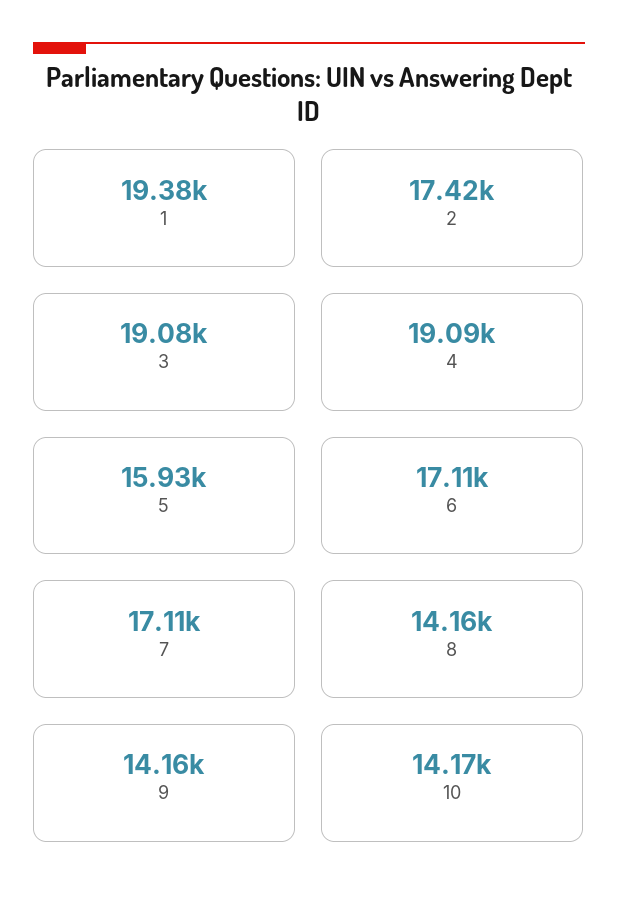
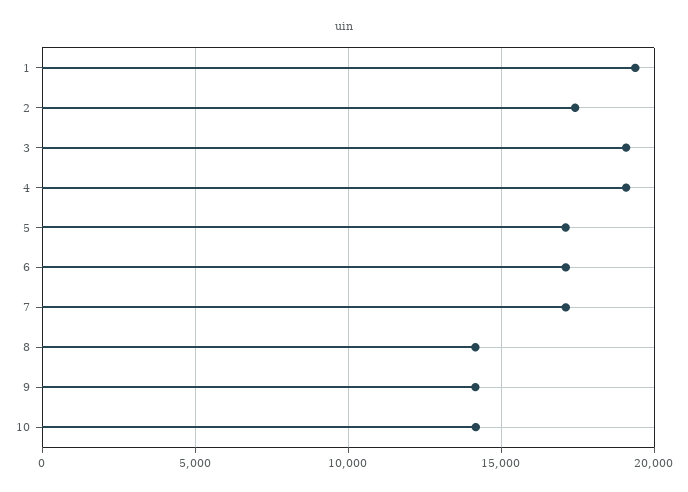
  {
    "1": 19380,
    "2": 17420,
    "3": 19080,
    "4": 19090,
-   "5": 15930,
+   "5": 17000,
    "6": 17110,
    "7": 17110,
    "8": 14160,
    "9": 14160,
    "10": 14170
  }

